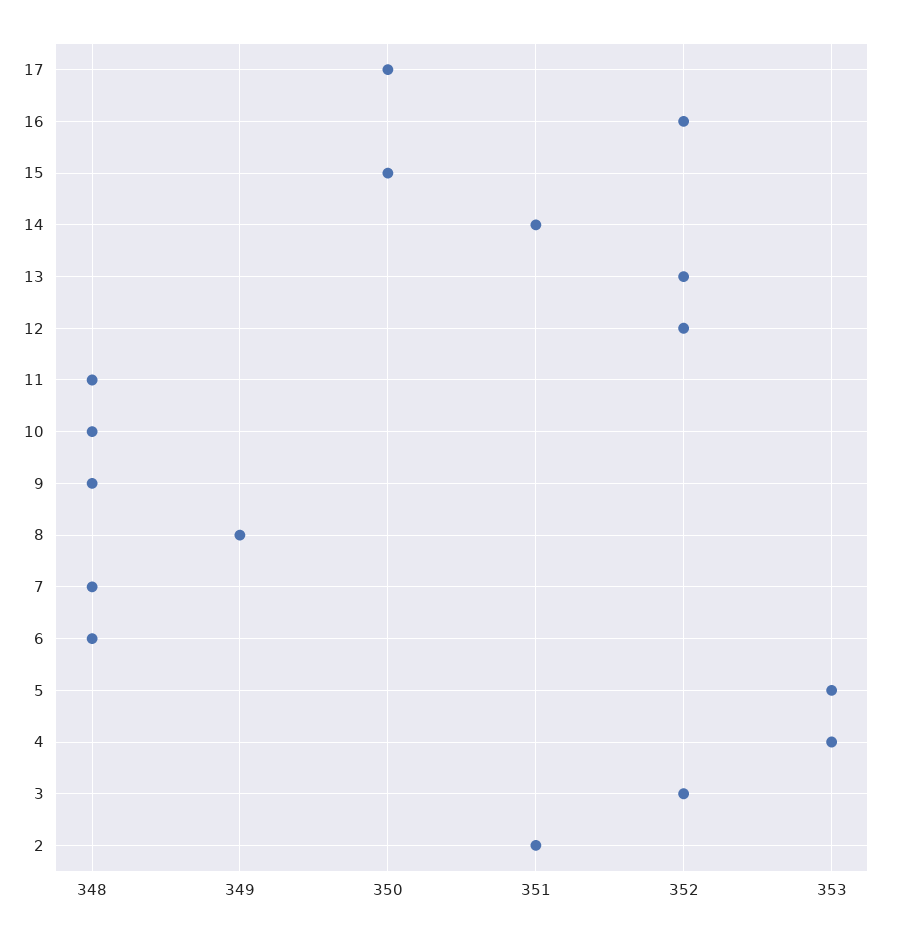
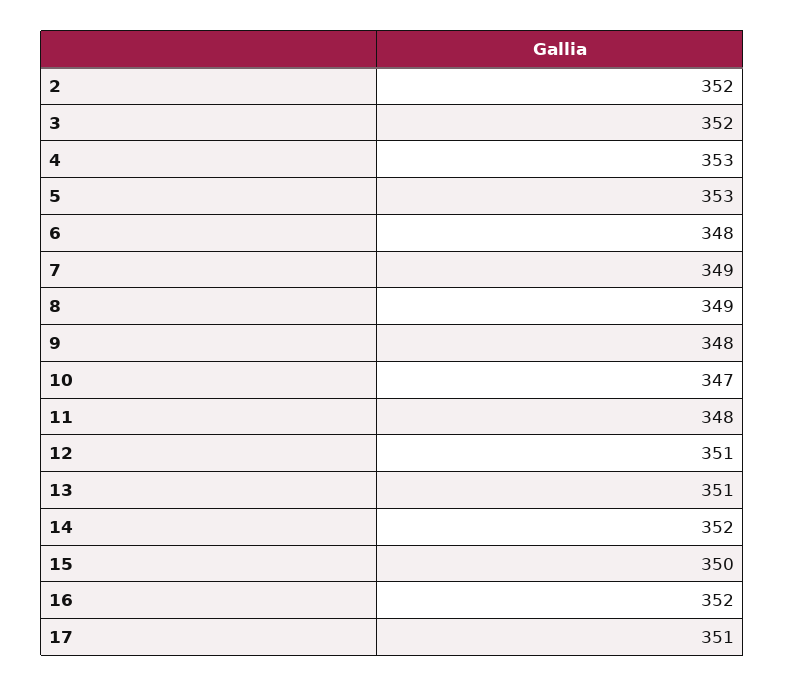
  {
-   "17": 350,
+   "17": 351,
    "16": 352,
    "15": 350,
-   "14": 351,
+   "14": 352,
-   "13": 352,
+   "13": 351,
-   "12": 352,
+   "12": 351,
    "11": 348,
-   "10": 348,
+   "10": 347,
    "9": 348,
    "8": 349,
-   "7": 348,
+   "7": 349,
    "6": 348,
    "5": 353,
    "4": 353,
    "3": 352,
-   "2": 351
+   "2": 352
  }

